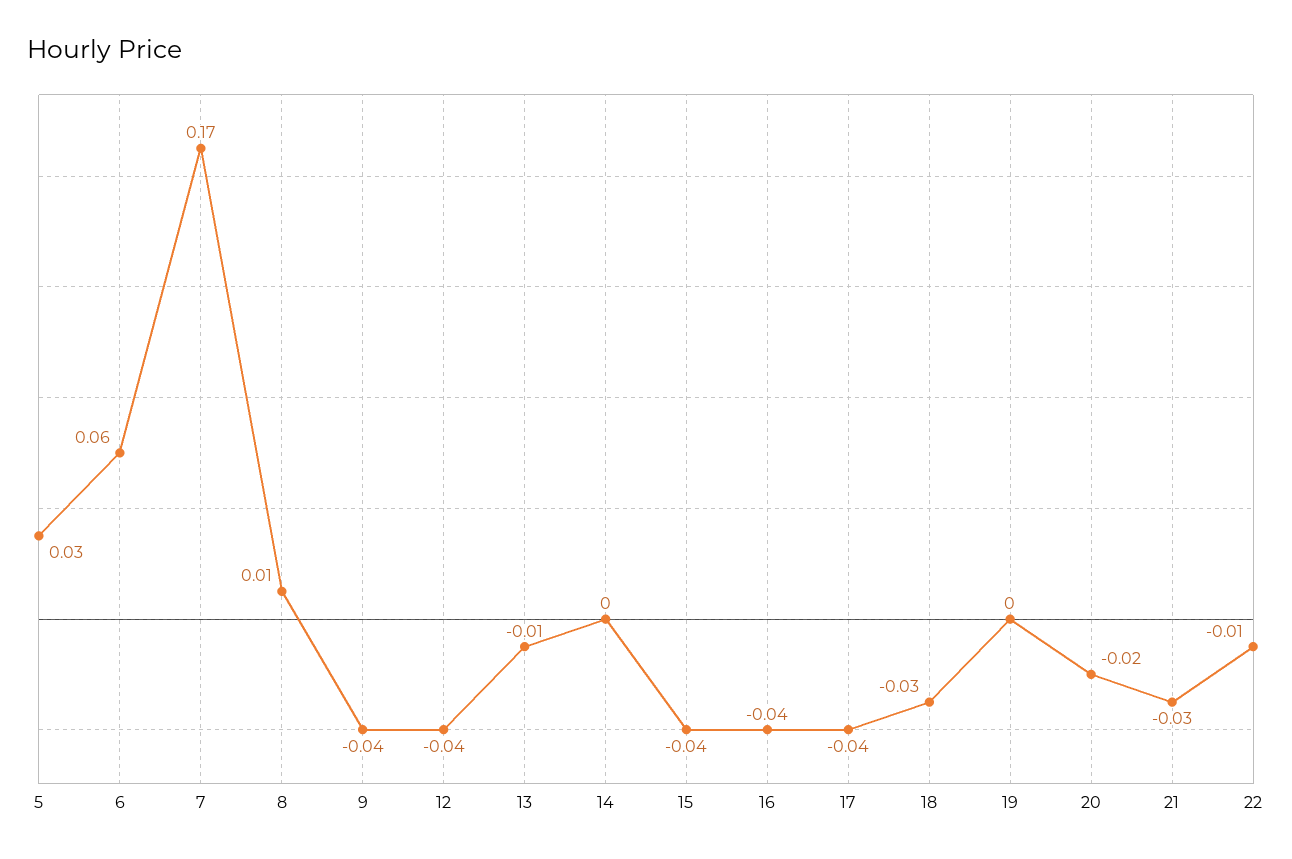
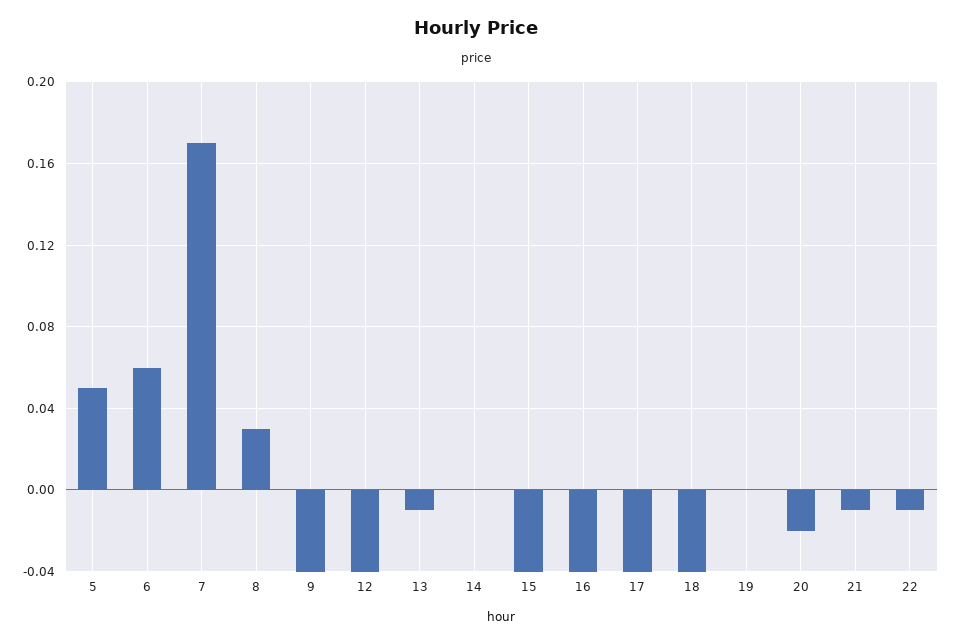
  {
-   "5": 0.03,
+   "5": 0.05,
    "6": 0.06,
    "7": 0.17,
-   "8": 0.01,
+   "8": 0.03,
    "9": -0.04,
    "12": -0.04,
    "13": -0.01,
    "14": 0,
    "15": -0.04,
    "16": -0.04,
    "17": -0.04,
-   "18": -0.03,
+   "18": -0.04,
    "19": 0,
    "20": -0.02,
-   "21": -0.03,
+   "21": -0.01,
    "22": -0.01
  }

